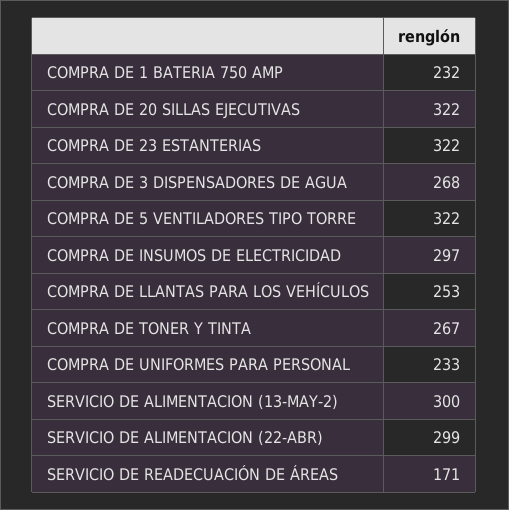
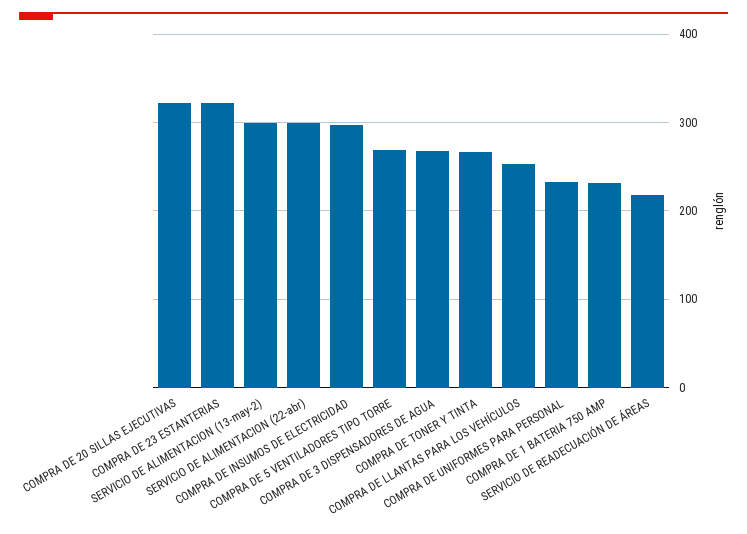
  {
    "COMPRA DE 1 BATERIA 750 AMP": 232,
    "COMPRA DE 20 SILLAS EJECUTIVAS": 322,
    "COMPRA DE 23 ESTANTERIAS": 322,
    "COMPRA DE 3 DISPENSADORES DE AGUA": 268,
-   "COMPRA DE 5 VENTILADORES TIPO TORRE": 322,
+   "COMPRA DE 5 VENTILADORES TIPO TORRE": 270,
    "COMPRA DE INSUMOS DE ELECTRICIDAD": 297,
    "COMPRA DE LLANTAS PARA LOS VEHÍCULOS": 253,
    "COMPRA DE TONER Y TINTA": 267,
    "COMPRA DE UNIFORMES PARA PERSONAL": 233,
    "SERVICIO DE ALIMENTACION (13-MAY-2)": 300,
    "SERVICIO DE ALIMENTACION (22-ABR)": 299,
-   "SERVICIO DE READECUACIÓN DE ÁREAS": 171
+   "SERVICIO DE READECUACIÓN DE ÁREAS": 220
  }

